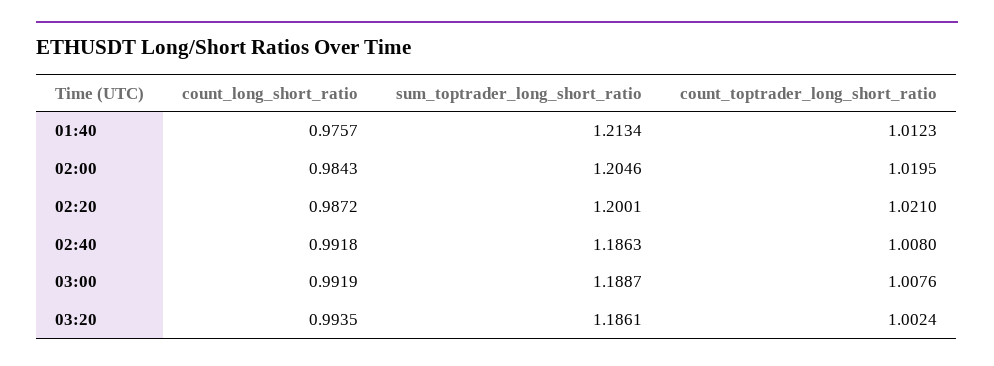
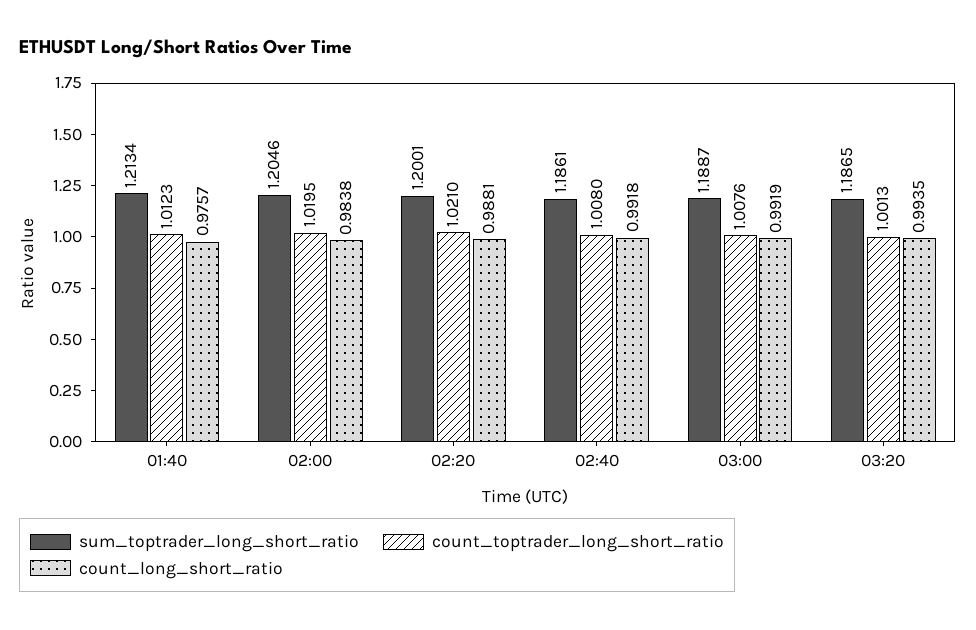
  {
    "count_long_short_ratio": {
      "01:40": 0.9757,
-     "02:00": 0.9843,
+     "02:00": 0.9838,
-     "02:20": 0.9872,
+     "02:20": 0.9881,
      "02:40": 0.9918,
      "03:00": 0.9919,
      "03:20": 0.9935
    },
    "sum_toptrader_long_short_ratio": {
      "01:40": 1.2134,
      "02:00": 1.2046,
      "02:20": 1.2001,
-     "02:40": 1.1863,
+     "02:40": 1.1861,
      "03:00": 1.1887,
-     "03:20": 1.1861
+     "03:20": 1.1865
    },
    "count_toptrader_long_short_ratio": {
      "01:40": 1.0123,
      "02:00": 1.0195,
      "02:20": 1.021,
      "02:40": 1.008,
      "03:00": 1.0076,
-     "03:20": 1.0024
+     "03:20": 1.0013
    }
  }

